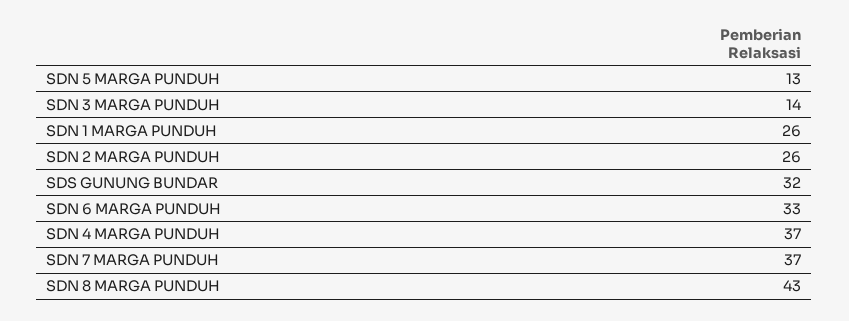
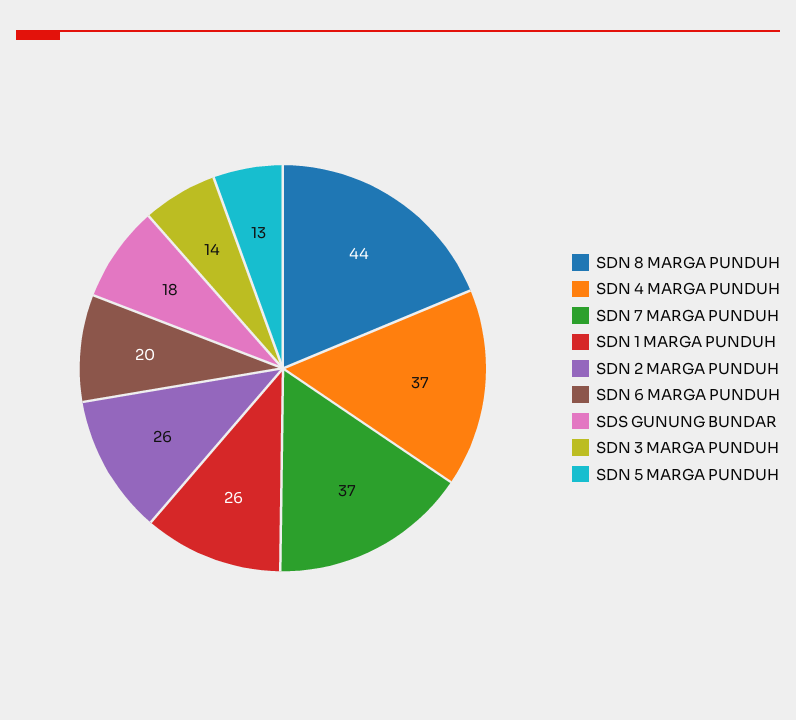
  {
    "SDN 5 MARGA PUNDUH": 13,
    "SDN 3 MARGA PUNDUH": 14,
    "SDN 1 MARGA PUNDUH": 26,
    "SDN 2 MARGA PUNDUH": 26,
-   "SDS GUNUNG BUNDAR": 32,
+   "SDS GUNUNG BUNDAR": 18,
-   "SDN 6 MARGA PUNDUH": 33,
+   "SDN 6 MARGA PUNDUH": 20,
    "SDN 4 MARGA PUNDUH": 37,
    "SDN 7 MARGA PUNDUH": 37,
-   "SDN 8 MARGA PUNDUH": 43
+   "SDN 8 MARGA PUNDUH": 44
  }

